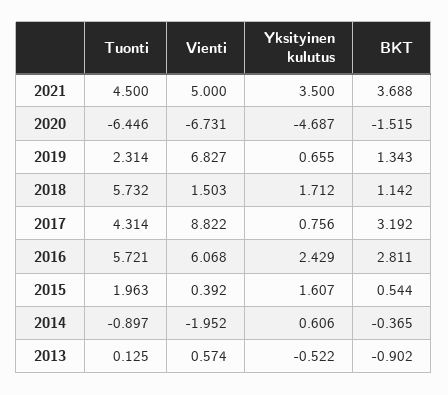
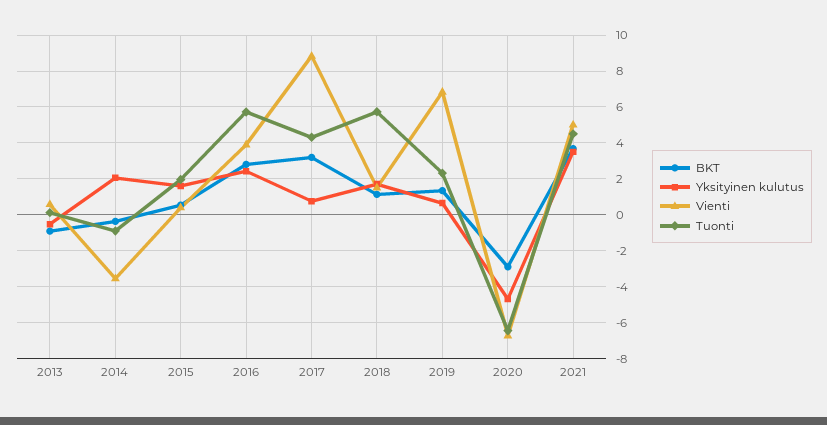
  {
    "Tuonti": {
      "2021": 4.5,
      "2020": -6.446,
      "2019": 2.314,
      "2018": 5.732,
      "2017": 4.314,
      "2016": 5.721,
      "2015": 1.963,
      "2014": -0.897,
      "2013": 0.125
    },
    "Vienti": {
      "2021": 5,
      "2020": -6.731,
      "2019": 6.827,
      "2018": 1.503,
      "2017": 8.822,
-     "2016": 6.068,
+     "2016": 4,
      "2015": 0.392,
-     "2014": -1.952,
+     "2014": -3.5,
      "2013": 0.574
    },
    "Yksityinen kulutus": {
      "2021": 3.5,
      "2020": -4.687,
      "2019": 0.655,
      "2018": 1.712,
      "2017": 0.756,
      "2016": 2.429,
      "2015": 1.607,
-     "2014": 0.606,
+     "2014": 2,
      "2013": -0.522
    },
    "BKT": {
      "2021": 3.688,
-     "2020": -1.515,
+     "2020": -3,
      "2019": 1.343,
      "2018": 1.142,
      "2017": 3.192,
      "2016": 2.811,
      "2015": 0.544,
      "2014": -0.365,
      "2013": -0.902
    }
  }

